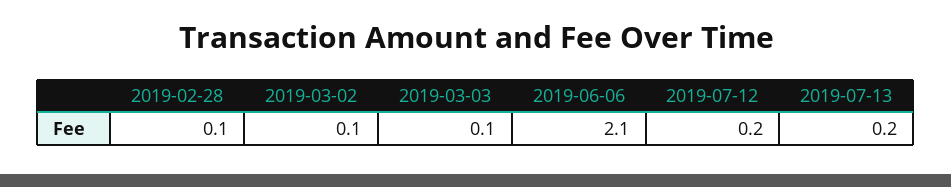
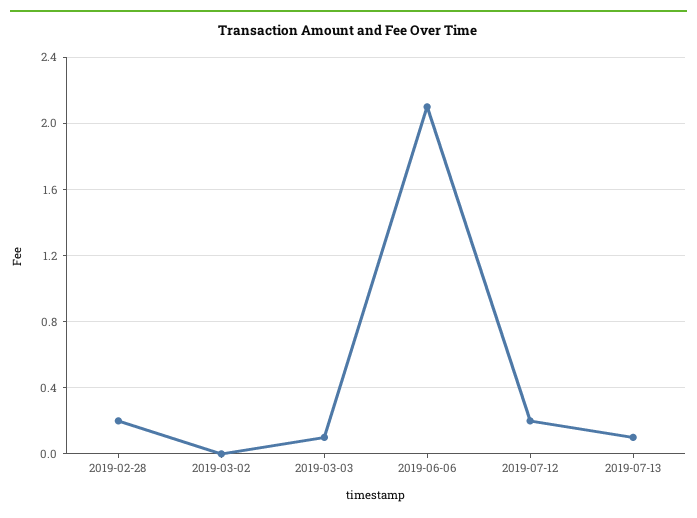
  {
-   "2019-02-28": 0.1,
+   "2019-02-28": 0.2,
-   "2019-03-02": 0.1,
+   "2019-03-02": 0,
    "2019-03-03": 0.1,
    "2019-06-06": 2.1,
    "2019-07-12": 0.2,
-   "2019-07-13": 0.2
+   "2019-07-13": 0.1
  }

